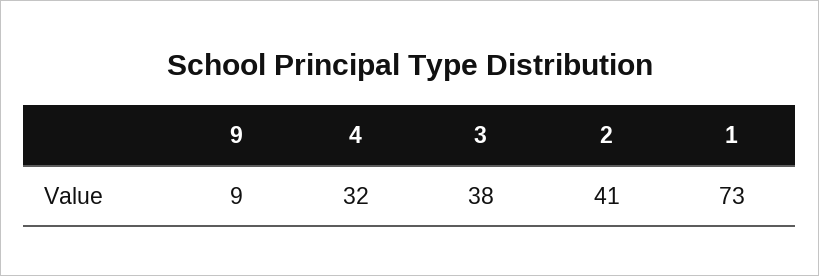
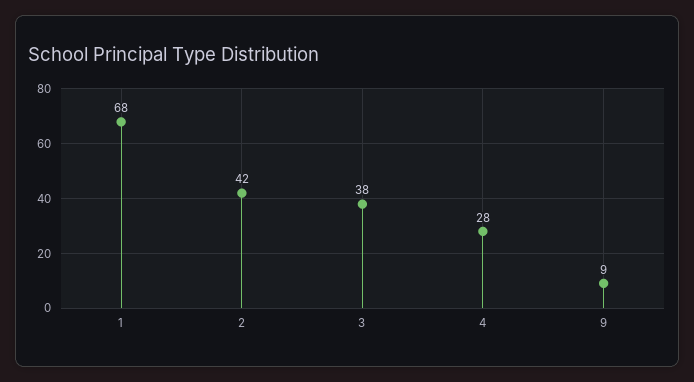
  {
    "9": 9,
-   "4": 32,
+   "4": 28,
    "3": 38,
-   "2": 41,
+   "2": 42,
-   "1": 73
+   "1": 68
  }

